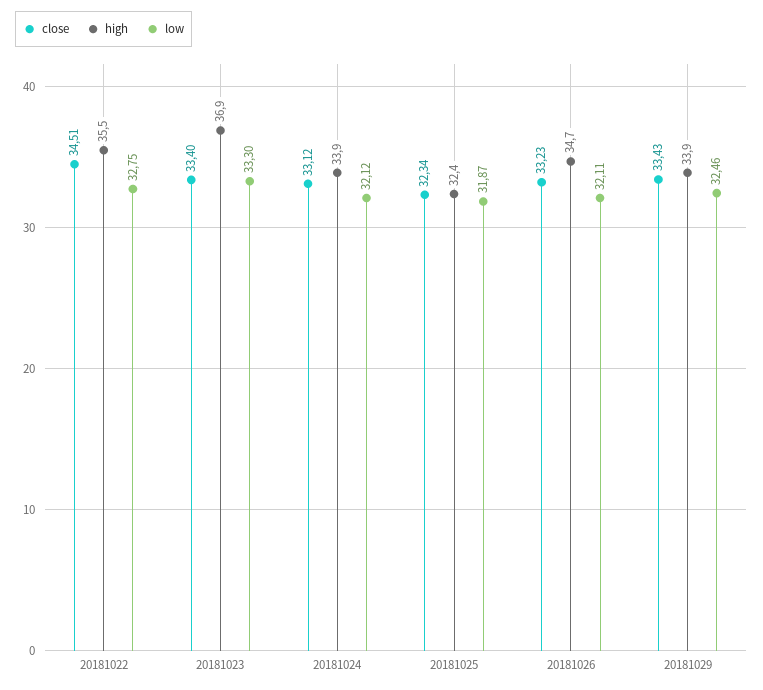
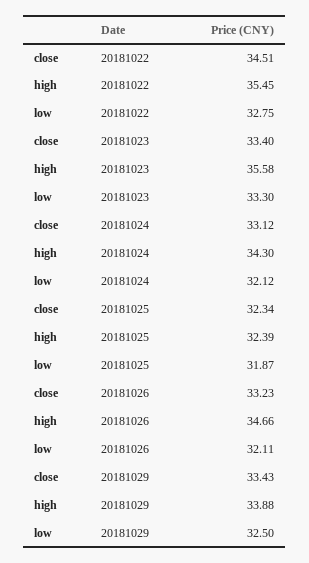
  {
    "close": {
      "20181022": 34.51,
      "20181023": 33.4,
      "20181024": 33.12,
      "20181025": 32.34,
      "20181026": 33.23,
      "20181029": 33.43
    },
    "high": {
      "20181022": 35.45,
-     "20181023": 36.9,
+     "20181023": 35.58,
-     "20181024": 33.9,
+     "20181024": 34.3,
      "20181025": 32.39,
      "20181026": 34.66,
      "20181029": 33.88
    },
    "low": {
      "20181022": 32.75,
      "20181023": 33.3,
      "20181024": 32.12,
      "20181025": 31.87,
      "20181026": 32.11,
-     "20181029": 32.46
+     "20181029": 32.5
    }
  }

